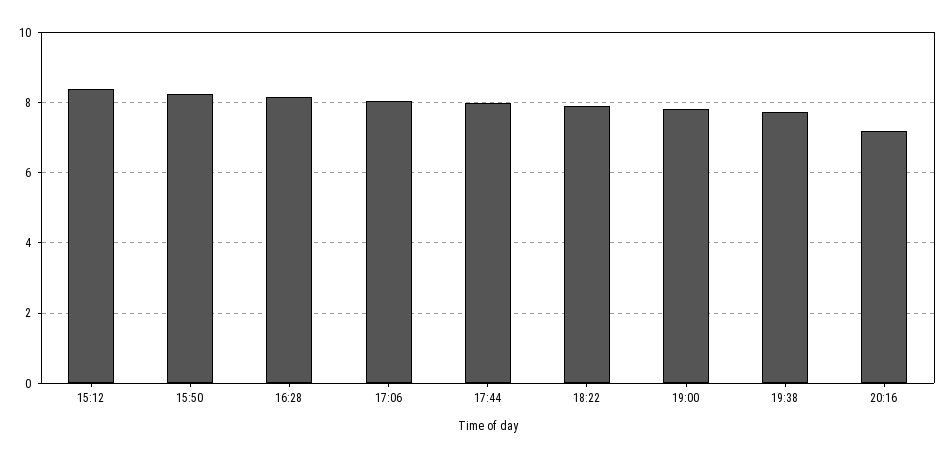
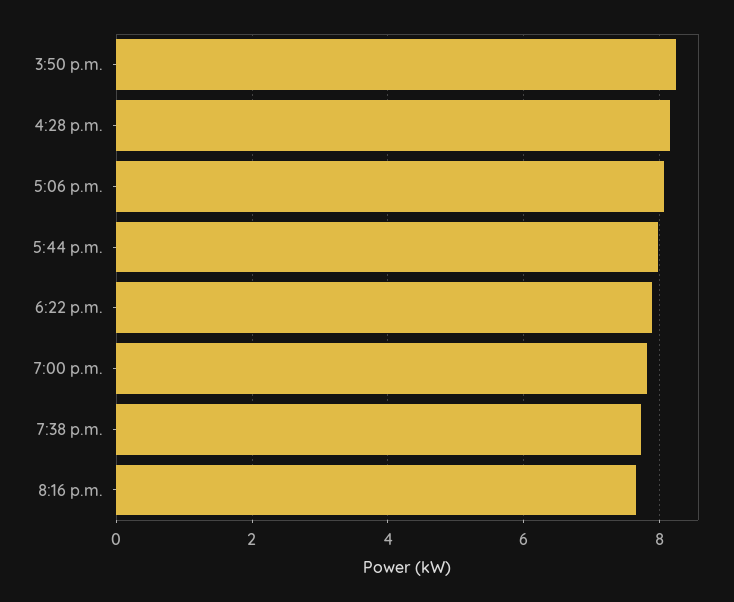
  {
-   "15:12": 8.4,
    "15:50": 8.2,
    "16:28": 8.2,
    "17:06": 8,
    "17:44": 8,
    "18:22": 7.8,
    "19:00": 7.8,
    "19:38": 7.8,
-   "20:16": 7.2
+   "20:16": 7.6
  }

